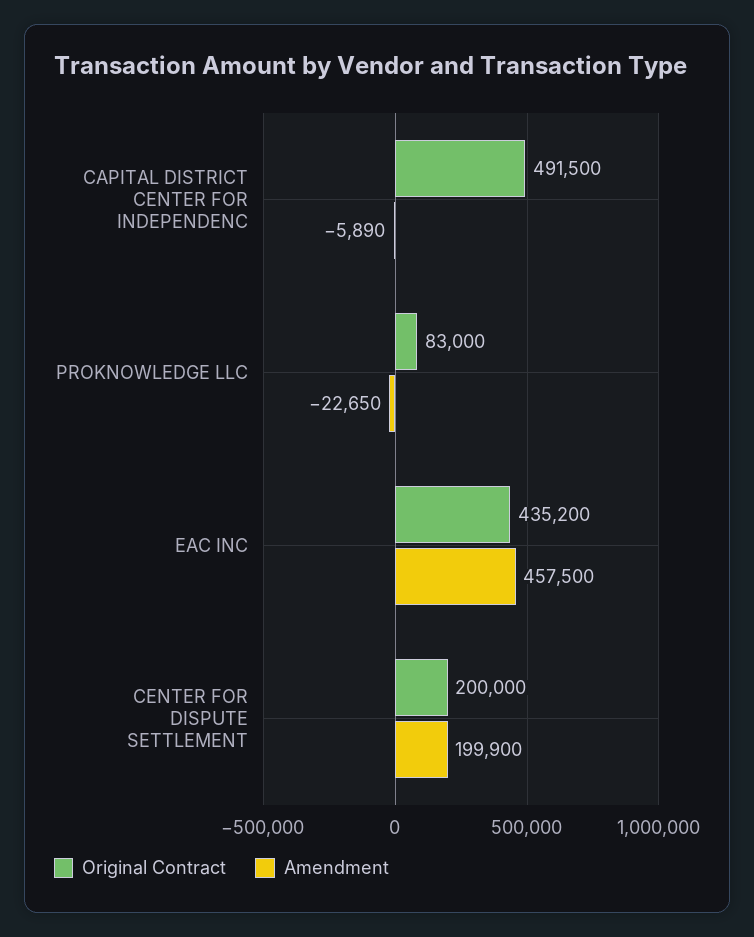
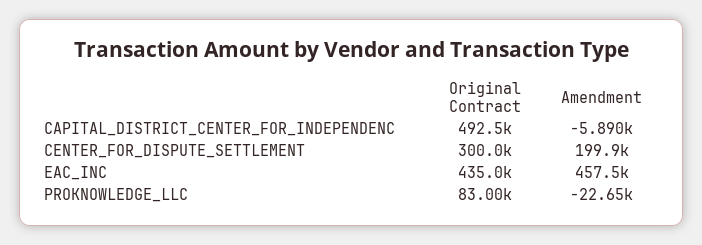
  {
    "Original Contract": {
-     "CAPITAL DISTRICT CENTER FOR INDEPENDENC": 491500,
+     "CAPITAL DISTRICT CENTER FOR INDEPENDENC": 492500,
      "PROKNOWLEDGE LLC": 83000,
-     "EAC INC": 435200,
+     "EAC INC": 435000,
-     "CENTER FOR DISPUTE SETTLEMENT": 200000
+     "CENTER FOR DISPUTE SETTLEMENT": 300000
    },
    "Amendment": {
      "CAPITAL DISTRICT CENTER FOR INDEPENDENC": -5890,
      "PROKNOWLEDGE LLC": -22650,
      "EAC INC": 457500,
      "CENTER FOR DISPUTE SETTLEMENT": 199900
    }
  }

